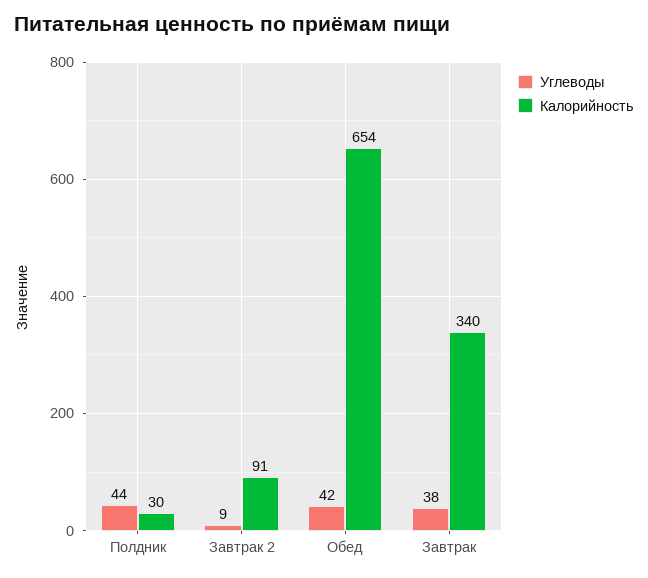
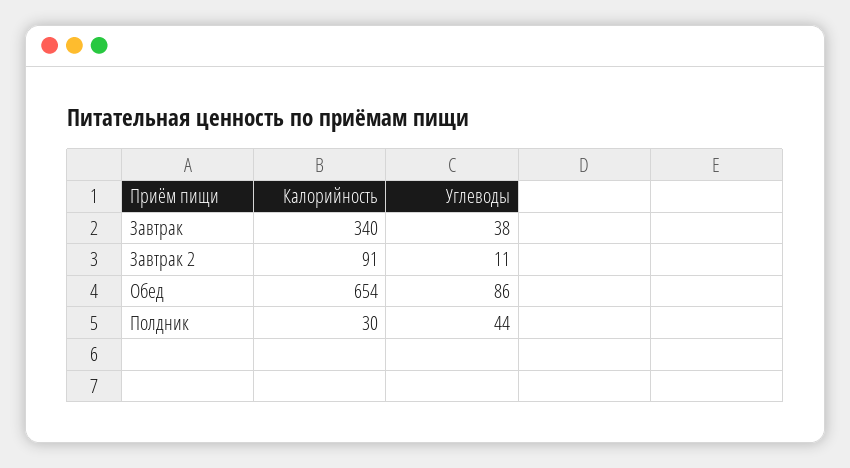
  {
    "Углеводы": {
      "Полдник": 44,
-     "Завтрак 2": 9,
+     "Завтрак 2": 11,
-     "Обед": 42,
+     "Обед": 86,
      "Завтрак": 38
    },
    "Калорийность": {
      "Полдник": 30,
      "Завтрак 2": 91,
      "Обед": 654,
      "Завтрак": 340
    }
  }

